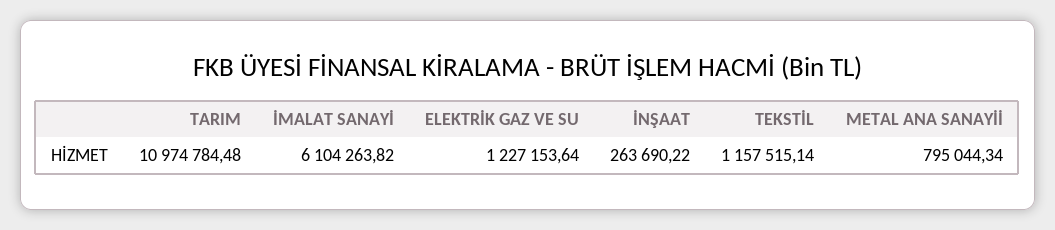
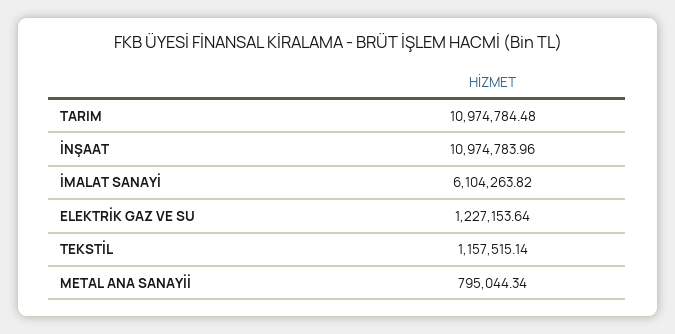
  {
    "TARIM": 10974784.48,
    "İMALAT SANAYİ": 6104263.82,
    "ELEKTRİK GAZ VE SU": 1227153.64,
-   "İNŞAAT": 263690.22,
+   "İNŞAAT": 10974783.96,
    "TEKSTİL": 1157515.14,
    "METAL ANA SANAYİİ": 795044.34
  }

